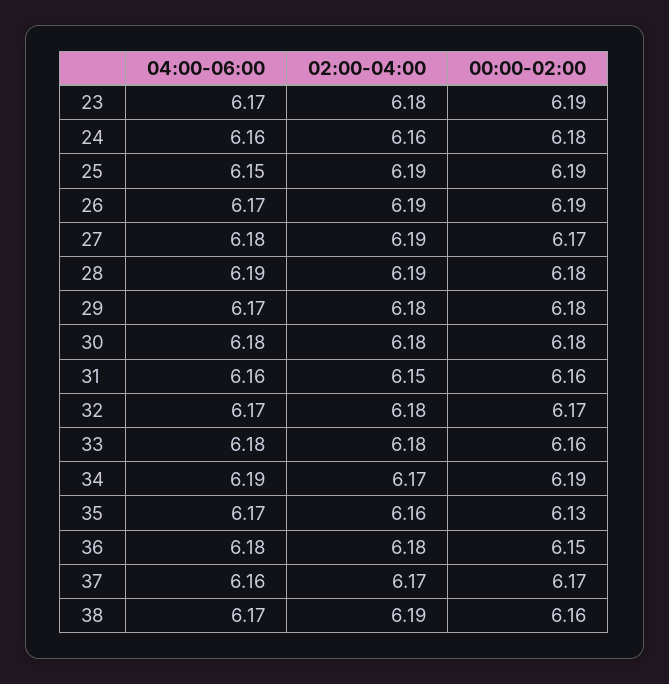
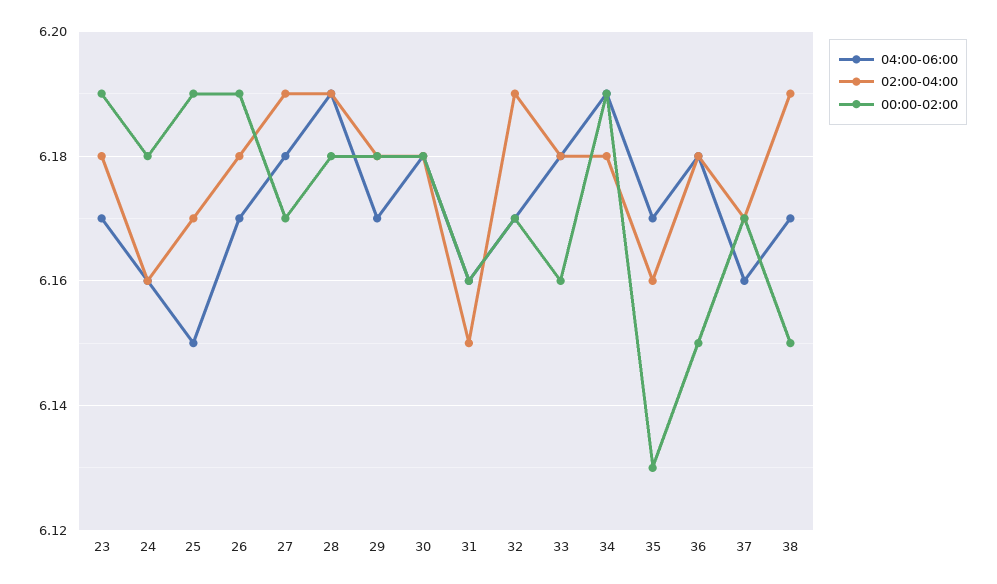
  {
    "04:00-06:00": {
      "23": 6.17,
      "24": 6.16,
      "25": 6.15,
      "26": 6.17,
      "27": 6.18,
      "28": 6.19,
      "29": 6.17,
      "30": 6.18,
      "31": 6.16,
      "32": 6.17,
      "33": 6.18,
      "34": 6.19,
      "35": 6.17,
      "36": 6.18,
      "37": 6.16,
      "38": 6.17
    },
    "02:00-04:00": {
      "23": 6.18,
      "24": 6.16,
-     "25": 6.19,
+     "25": 6.17,
-     "26": 6.19,
+     "26": 6.18,
      "27": 6.19,
      "28": 6.19,
      "29": 6.18,
      "30": 6.18,
      "31": 6.15,
-     "32": 6.18,
+     "32": 6.19,
      "33": 6.18,
-     "34": 6.17,
+     "34": 6.18,
      "35": 6.16,
      "36": 6.18,
      "37": 6.17,
      "38": 6.19
    },
    "00:00-02:00": {
      "23": 6.19,
      "24": 6.18,
      "25": 6.19,
      "26": 6.19,
      "27": 6.17,
      "28": 6.18,
      "29": 6.18,
      "30": 6.18,
      "31": 6.16,
      "32": 6.17,
      "33": 6.16,
      "34": 6.19,
      "35": 6.13,
      "36": 6.15,
      "37": 6.17,
-     "38": 6.16
+     "38": 6.15
    }
  }

